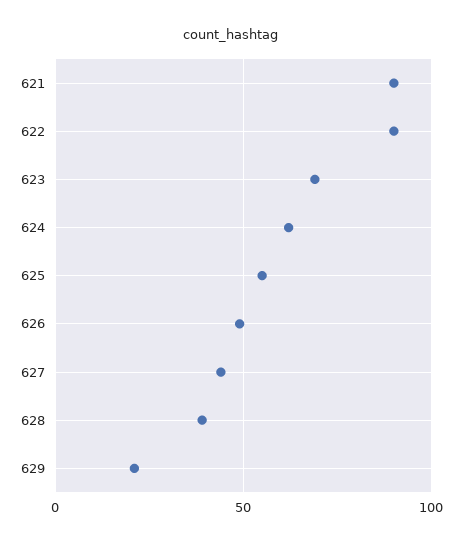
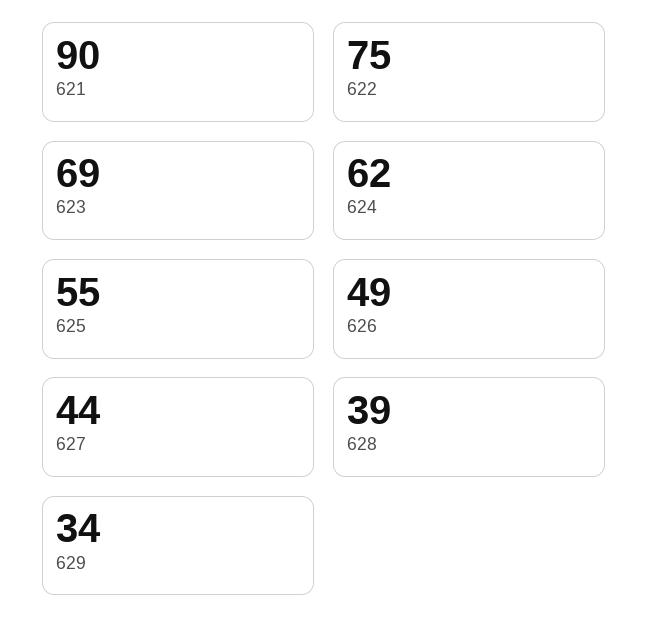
  {
    "621": 90,
-   "622": 90,
+   "622": 75,
    "623": 69,
    "624": 62,
    "625": 55,
    "626": 49,
    "627": 44,
    "628": 39,
-   "629": 20
+   "629": 34
  }

